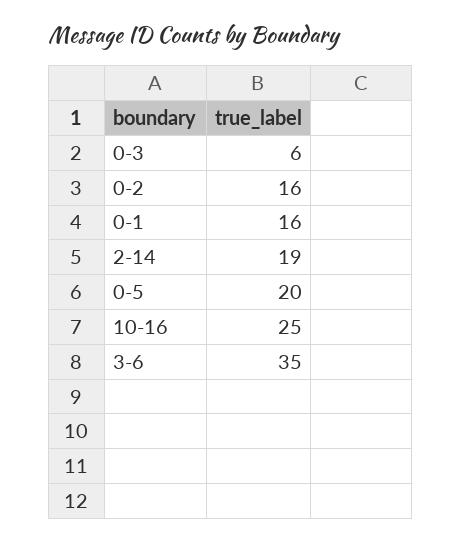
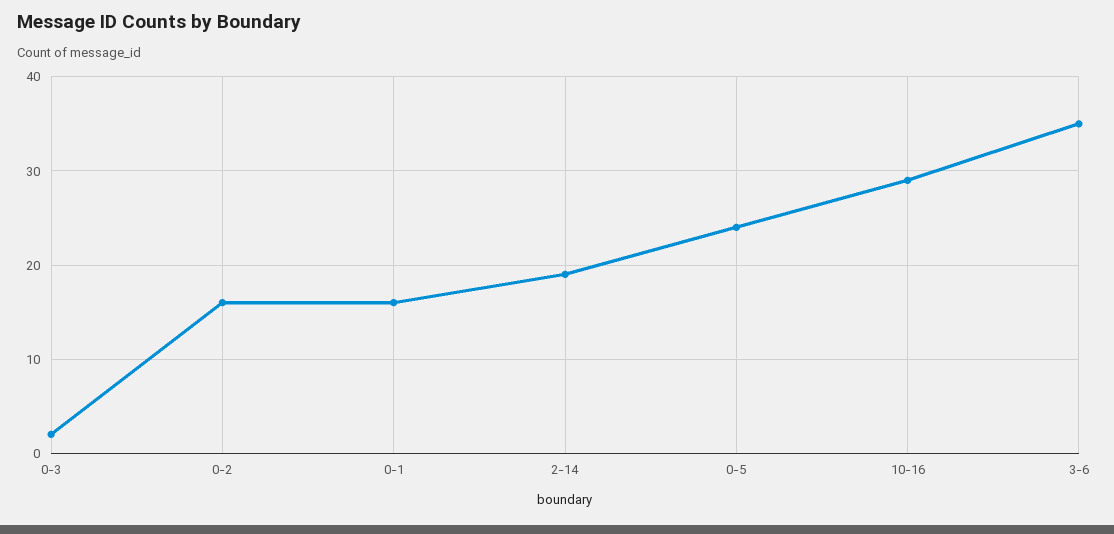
  {
-   "0-3": 6,
+   "0-3": 2,
    "0-2": 16,
    "0-1": 16,
    "2-14": 19,
-   "0-5": 20,
+   "0-5": 24,
-   "10-16": 25,
+   "10-16": 29,
    "3-6": 35
  }

